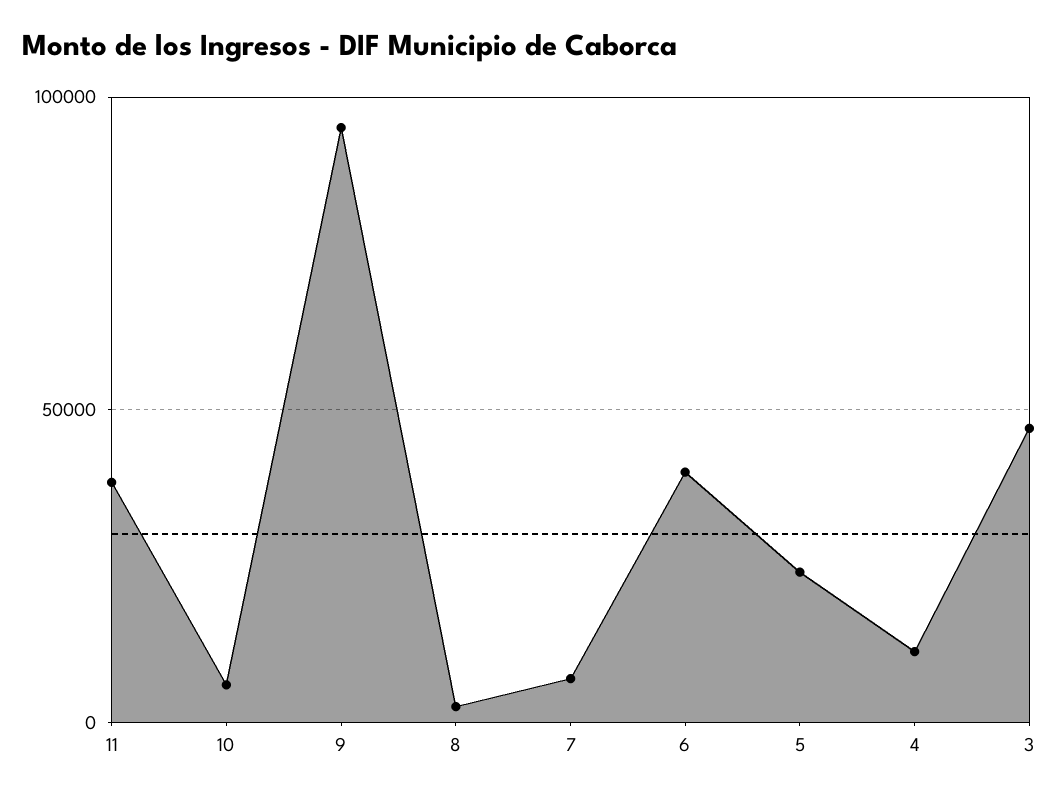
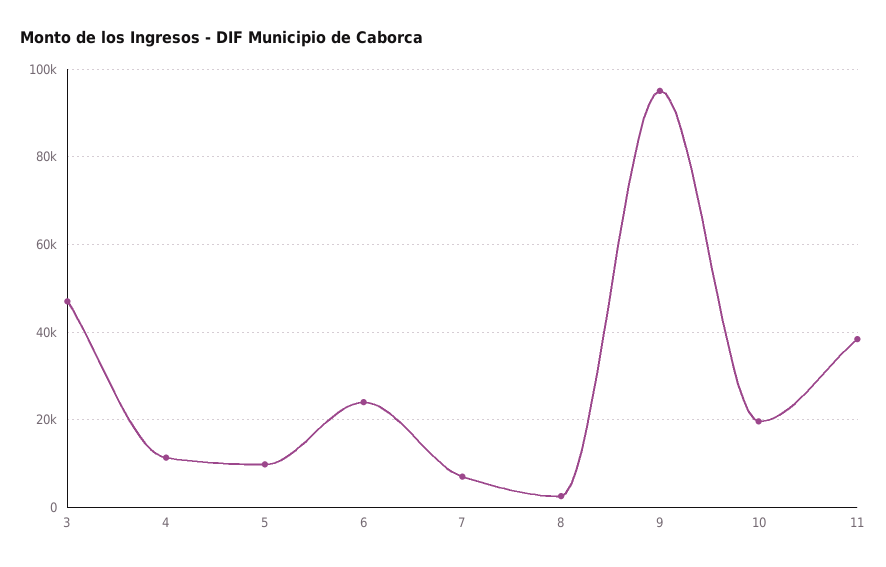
  {
    "11": 38000,
-   "10": 5000,
+   "10": 20000,
    "9": 96000,
    "8": 2000,
    "7": 8000,
-   "6": 40000,
+   "6": 24000,
-   "5": 25000,
+   "5": 10000,
    "4": 12000,
    "3": 48000
  }

